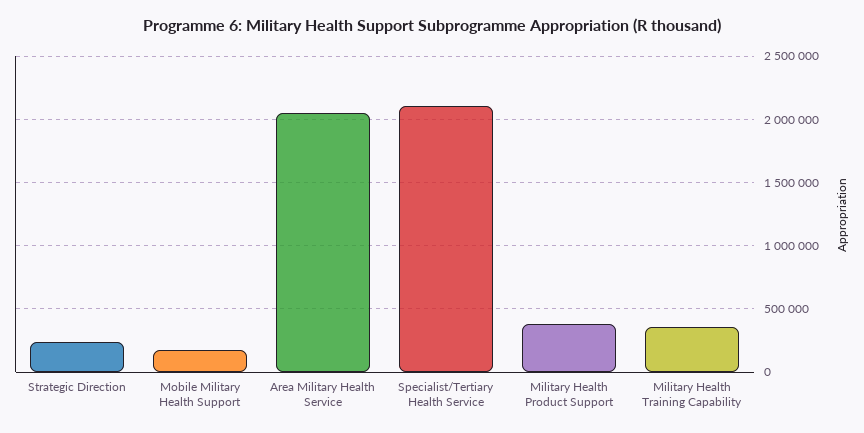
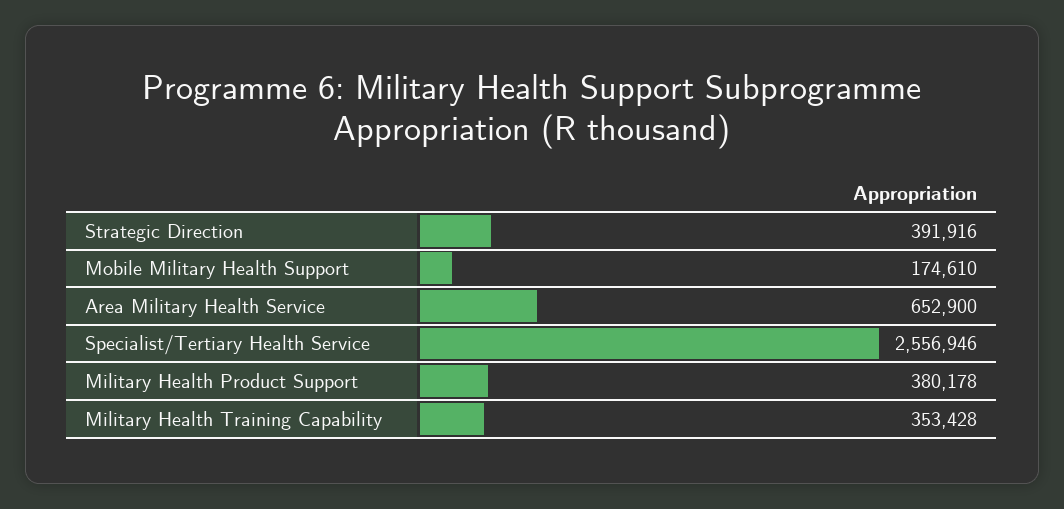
  {
-   "Strategic Direction": 250000,
+   "Strategic Direction": 391916,
    "Mobile Military Health Support": 174610,
-   "Area Military Health Service": 2050000,
+   "Area Military Health Service": 652900,
-   "Specialist/Tertiary Health Service": 2100000,
+   "Specialist/Tertiary Health Service": 2556946,
    "Military Health Product Support": 380178,
    "Military Health Training Capability": 353428
  }

